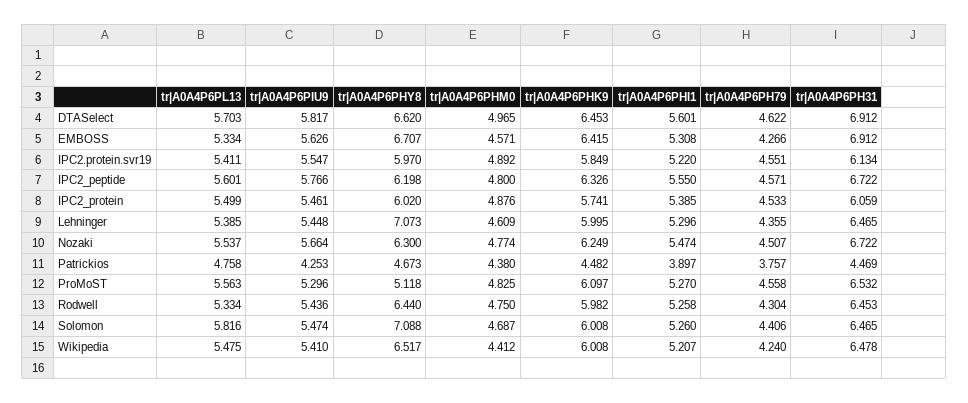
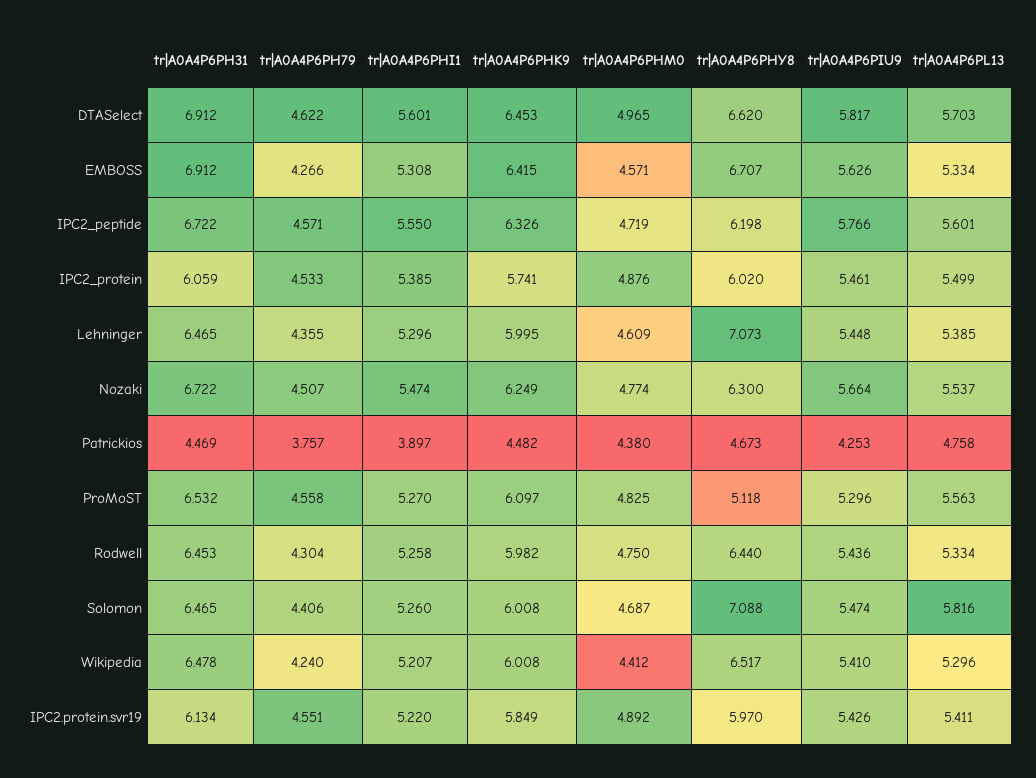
  {
    "tr|A0A4P6PL13": {
      "DTASelect": 5.703,
      "EMBOSS": 5.334,
      "IPC2.protein.svr19": 5.411,
      "IPC2_peptide": 5.601,
      "IPC2_protein": 5.499,
      "Lehninger": 5.385,
      "Nozaki": 5.537,
      "Patrickios": 4.758,
      "ProMoST": 5.563,
      "Rodwell": 5.334,
      "Solomon": 5.816,
-     "Wikipedia": 5.475
+     "Wikipedia": 5.296
    },
    "tr|A0A4P6PIU9": {
      "DTASelect": 5.817,
      "EMBOSS": 5.626,
-     "IPC2.protein.svr19": 5.547,
+     "IPC2.protein.svr19": 5.426,
      "IPC2_peptide": 5.766,
      "IPC2_protein": 5.461,
      "Lehninger": 5.448,
      "Nozaki": 5.664,
      "Patrickios": 4.253,
      "ProMoST": 5.296,
      "Rodwell": 5.436,
      "Solomon": 5.474,
      "Wikipedia": 5.41
    },
    "tr|A0A4P6PHY8": {
      "DTASelect": 6.62,
      "EMBOSS": 6.707,
      "IPC2.protein.svr19": 5.97,
      "IPC2_peptide": 6.198,
      "IPC2_protein": 6.02,
      "Lehninger": 7.073,
      "Nozaki": 6.3,
      "Patrickios": 4.673,
      "ProMoST": 5.118,
      "Rodwell": 6.44,
      "Solomon": 7.088,
      "Wikipedia": 6.517
    },
    "tr|A0A4P6PHM0": {
      "DTASelect": 4.965,
      "EMBOSS": 4.571,
      "IPC2.protein.svr19": 4.892,
-     "IPC2_peptide": 4.8,
+     "IPC2_peptide": 4.719,
      "IPC2_protein": 4.876,
      "Lehninger": 4.609,
      "Nozaki": 4.774,
      "Patrickios": 4.38,
      "ProMoST": 4.825,
      "Rodwell": 4.75,
      "Solomon": 4.687,
      "Wikipedia": 4.412
    },
    "tr|A0A4P6PHK9": {
      "DTASelect": 6.453,
      "EMBOSS": 6.415,
      "IPC2.protein.svr19": 5.849,
      "IPC2_peptide": 6.326,
      "IPC2_protein": 5.741,
      "Lehninger": 5.995,
      "Nozaki": 6.249,
      "Patrickios": 4.482,
      "ProMoST": 6.097,
      "Rodwell": 5.982,
      "Solomon": 6.008,
      "Wikipedia": 6.008
    },
    "tr|A0A4P6PHI1": {
      "DTASelect": 5.601,
      "EMBOSS": 5.308,
      "IPC2.protein.svr19": 5.22,
      "IPC2_peptide": 5.55,
      "IPC2_protein": 5.385,
      "Lehninger": 5.296,
      "Nozaki": 5.474,
      "Patrickios": 3.897,
      "ProMoST": 5.27,
      "Rodwell": 5.258,
      "Solomon": 5.26,
      "Wikipedia": 5.207
    },
    "tr|A0A4P6PH79": {
      "DTASelect": 4.622,
      "EMBOSS": 4.266,
      "IPC2.protein.svr19": 4.551,
      "IPC2_peptide": 4.571,
      "IPC2_protein": 4.533,
      "Lehninger": 4.355,
      "Nozaki": 4.507,
      "Patrickios": 3.757,
      "ProMoST": 4.558,
      "Rodwell": 4.304,
      "Solomon": 4.406,
      "Wikipedia": 4.24
    },
    "tr|A0A4P6PH31": {
      "DTASelect": 6.912,
      "EMBOSS": 6.912,
      "IPC2.protein.svr19": 6.134,
      "IPC2_peptide": 6.722,
      "IPC2_protein": 6.059,
      "Lehninger": 6.465,
      "Nozaki": 6.722,
      "Patrickios": 4.469,
      "ProMoST": 6.532,
      "Rodwell": 6.453,
      "Solomon": 6.465,
      "Wikipedia": 6.478
    }
  }

